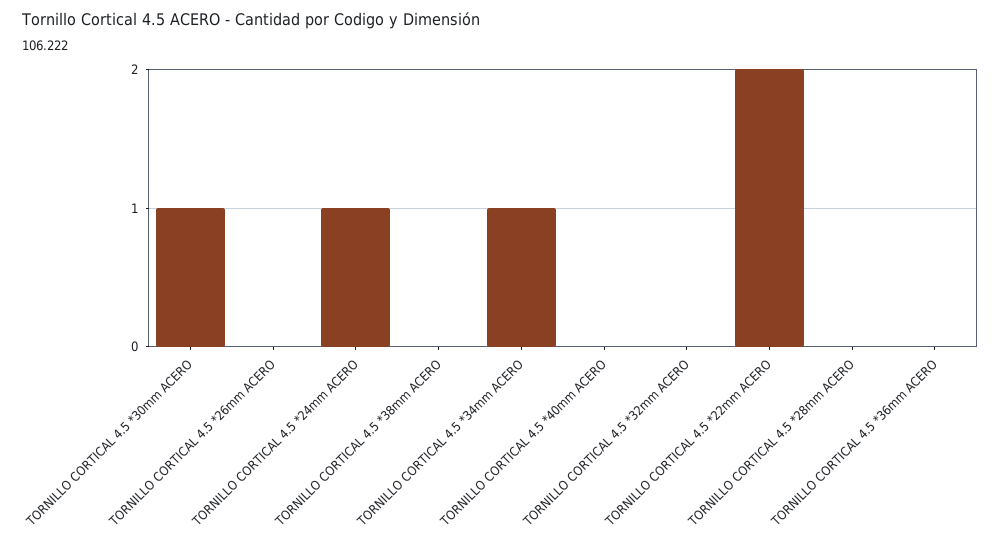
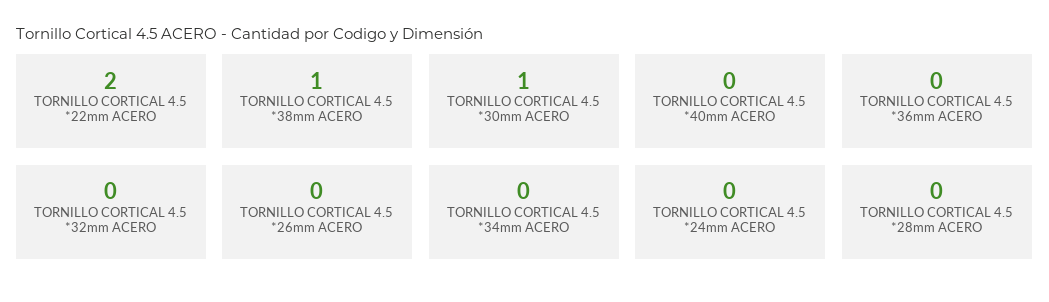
  {
    "TORNILLO CORTICAL 4.5 *30mm ACERO": 1,
    "TORNILLO CORTICAL 4.5 *26mm ACERO": 0,
-   "TORNILLO CORTICAL 4.5 *24mm ACERO": 1,
+   "TORNILLO CORTICAL 4.5 *24mm ACERO": 0,
-   "TORNILLO CORTICAL 4.5 *38mm ACERO": 0,
+   "TORNILLO CORTICAL 4.5 *38mm ACERO": 1,
-   "TORNILLO CORTICAL 4.5 *34mm ACERO": 1,
+   "TORNILLO CORTICAL 4.5 *34mm ACERO": 0,
    "TORNILLO CORTICAL 4.5 *40mm ACERO": 0,
    "TORNILLO CORTICAL 4.5 *32mm ACERO": 0,
    "TORNILLO CORTICAL 4.5 *22mm ACERO": 2,
    "TORNILLO CORTICAL 4.5 *28mm ACERO": 0,
    "TORNILLO CORTICAL 4.5 *36mm ACERO": 0
  }

